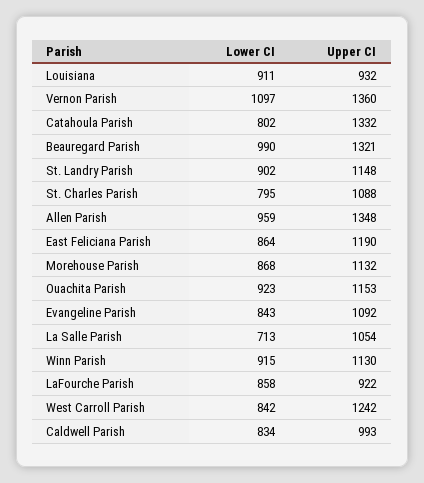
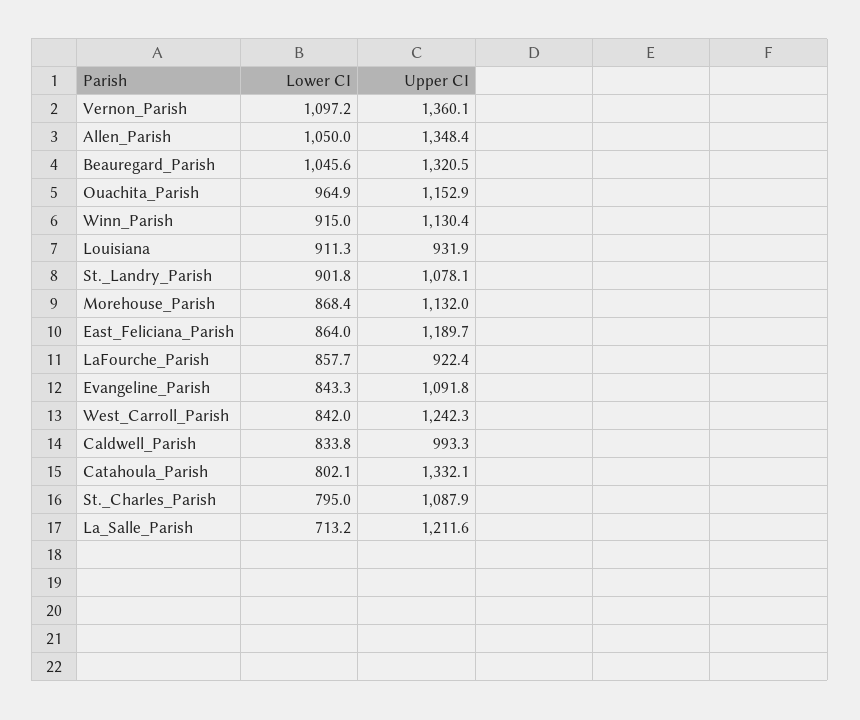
  {
    "Lower CI": {
      "Louisiana": 911.3,
      "Vernon Parish": 1097.2,
      "Catahoula Parish": 802.1,
-     "Beauregard Parish": 990,
+     "Beauregard Parish": 1045.6,
      "St. Landry Parish": 901.8,
      "St. Charles Parish": 795,
-     "Allen Parish": 959,
+     "Allen Parish": 1050,
      "East Feliciana Parish": 864,
      "Morehouse Parish": 868.4,
-     "Ouachita Parish": 923,
+     "Ouachita Parish": 964.9,
      "Evangeline Parish": 843.3,
      "La Salle Parish": 713.2,
      "Winn Parish": 915,
      "LaFourche Parish": 857.7,
      "West Carroll Parish": 842,
      "Caldwell Parish": 833.8
    },
    "Upper CI": {
      "Louisiana": 931.9,
      "Vernon Parish": 1360.1,
      "Catahoula Parish": 1332.1,
      "Beauregard Parish": 1320.5,
-     "St. Landry Parish": 1148,
+     "St. Landry Parish": 1078.1,
      "St. Charles Parish": 1087.9,
      "Allen Parish": 1348.4,
      "East Feliciana Parish": 1189.7,
      "Morehouse Parish": 1132,
      "Ouachita Parish": 1152.9,
      "Evangeline Parish": 1091.8,
-     "La Salle Parish": 1054,
+     "La Salle Parish": 1211.6,
      "Winn Parish": 1130.4,
      "LaFourche Parish": 922.4,
      "West Carroll Parish": 1242.3,
      "Caldwell Parish": 993.3
    }
  }

